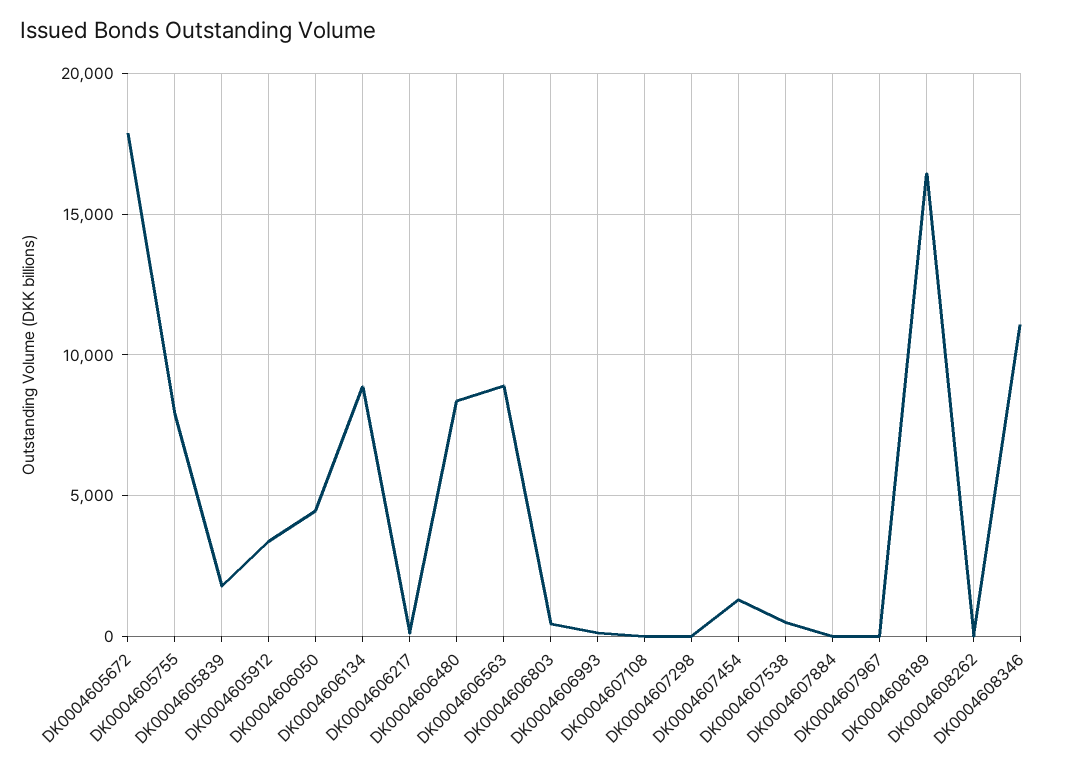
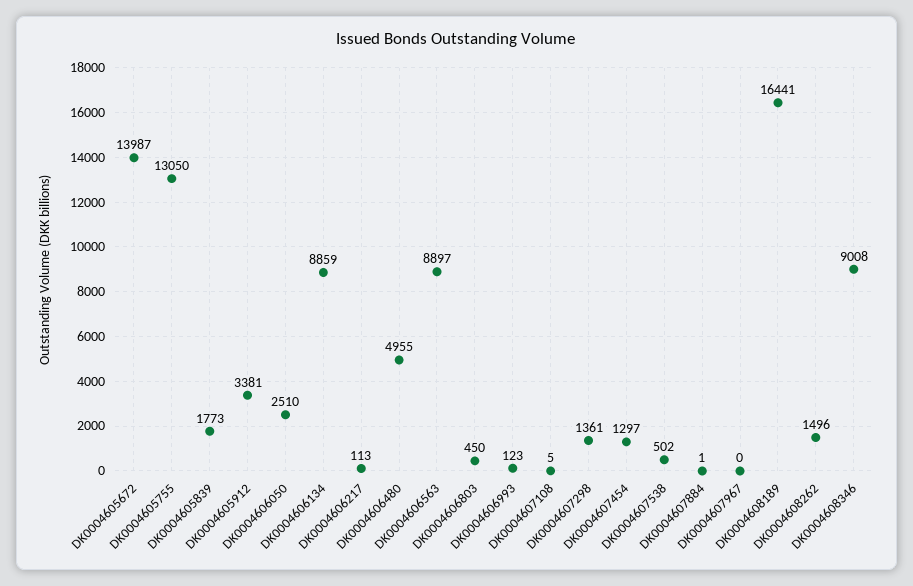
  {
-   "DK0004605672": 18000,
+   "DK0004605672": 13987,
-   "DK0004605755": 8000,
+   "DK0004605755": 13050,
    "DK0004605839": 1773,
    "DK0004605912": 3381,
-   "DK0004606050": 4500,
+   "DK0004606050": 2510,
    "DK0004606134": 8859,
    "DK0004606217": 113,
-   "DK0004606480": 8500,
+   "DK0004606480": 4955,
    "DK0004606563": 8897,
    "DK0004606803": 450,
    "DK0004606993": 123,
    "DK0004607108": 5,
-   "DK0004607298": 0,
+   "DK0004607298": 1361,
    "DK0004607454": 1297,
    "DK0004607538": 502,
    "DK0004607884": 1,
    "DK0004607967": 0,
    "DK0004608189": 16441,
-   "DK0004608262": 0,
+   "DK0004608262": 1496,
-   "DK0004608346": 11000
+   "DK0004608346": 9008
  }

